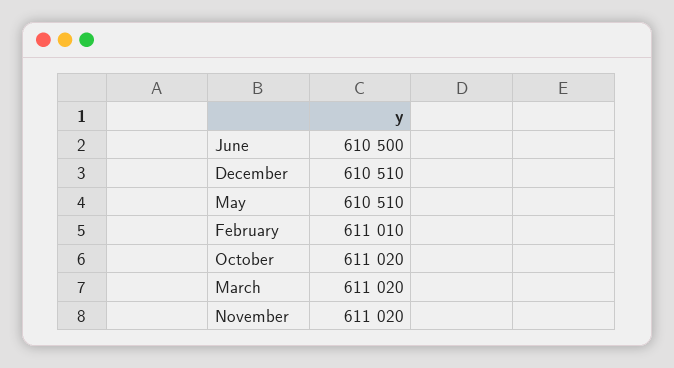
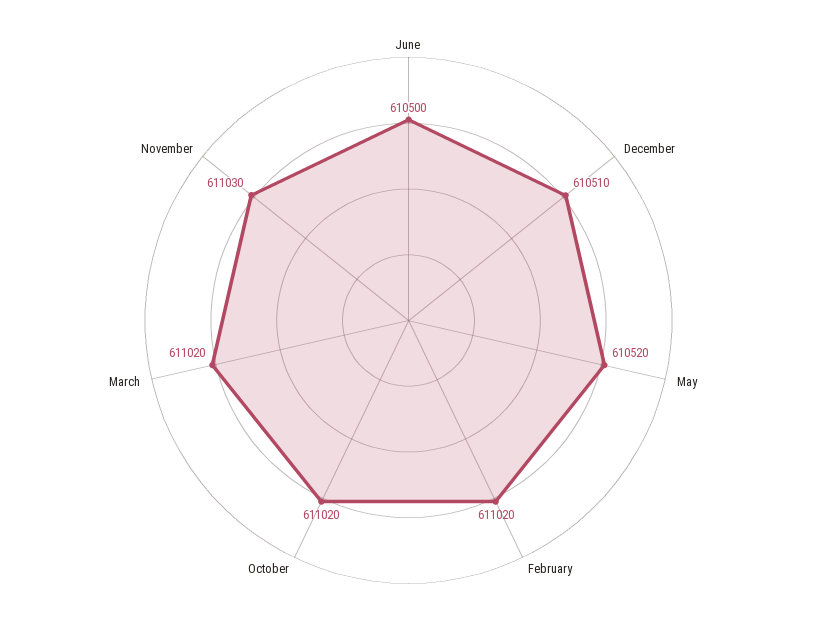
  {
    "June": 610500,
    "December": 610510,
-   "May": 610510,
+   "May": 610520,
-   "February": 611010,
+   "February": 611020,
    "October": 611020,
    "March": 611020,
-   "November": 611020
+   "November": 611030
  }

